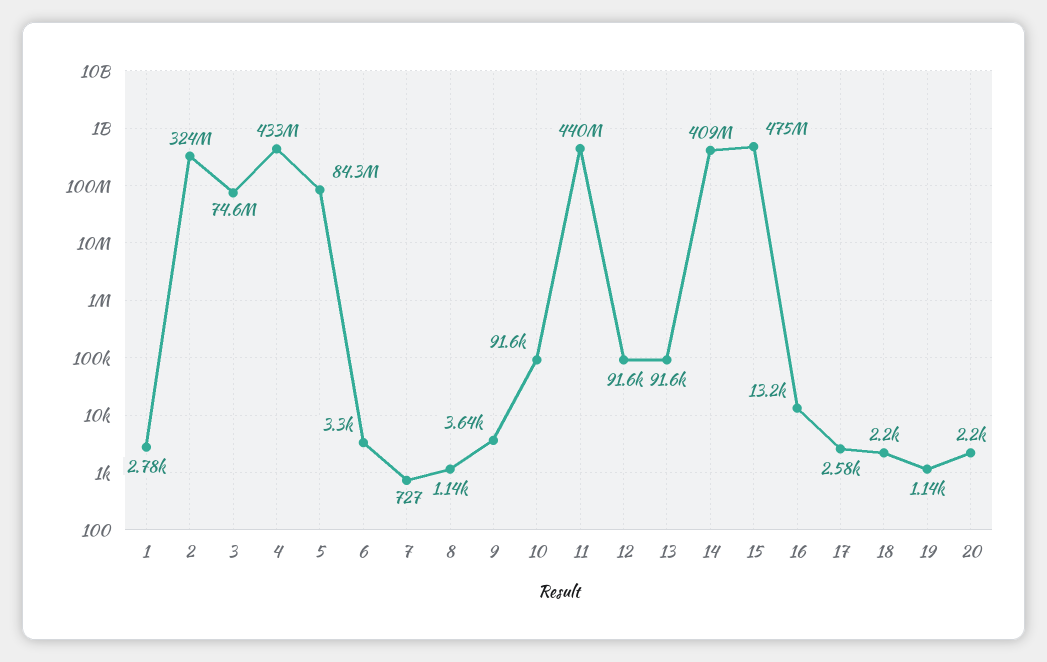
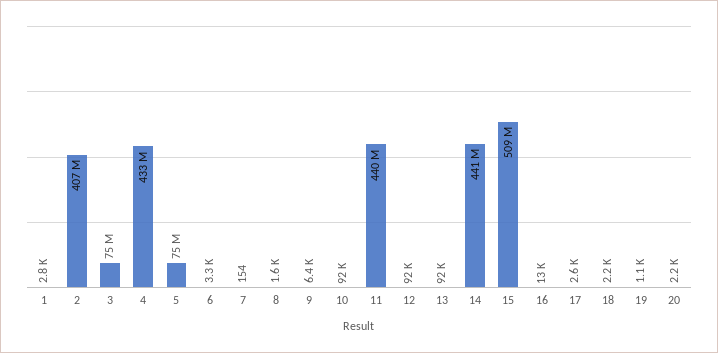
  {
    "1": 2780,
-   "2": 324000000,
+   "2": 407000000,
    "3": 74600000,
    "4": 433000000,
-   "5": 84300000,
+   "5": 75000000,
    "6": 3300,
-   "7": 727,
+   "7": 154,
-   "8": 1140,
+   "8": 1600,
-   "9": 3640,
+   "9": 6400,
    "10": 91600,
    "11": 440000000,
    "12": 91600,
    "13": 91600,
-   "14": 409000000,
+   "14": 441000000,
-   "15": 475000000,
+   "15": 509000000,
    "16": 13200,
    "17": 2580,
    "18": 2200,
    "19": 1140,
    "20": 2200
  }

